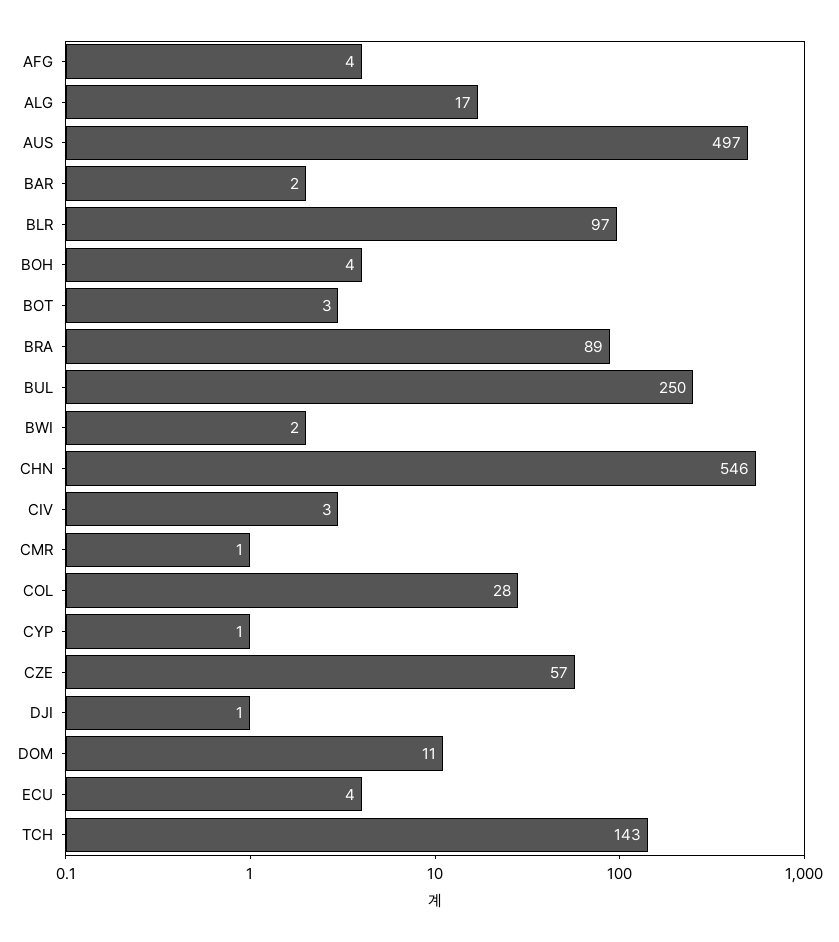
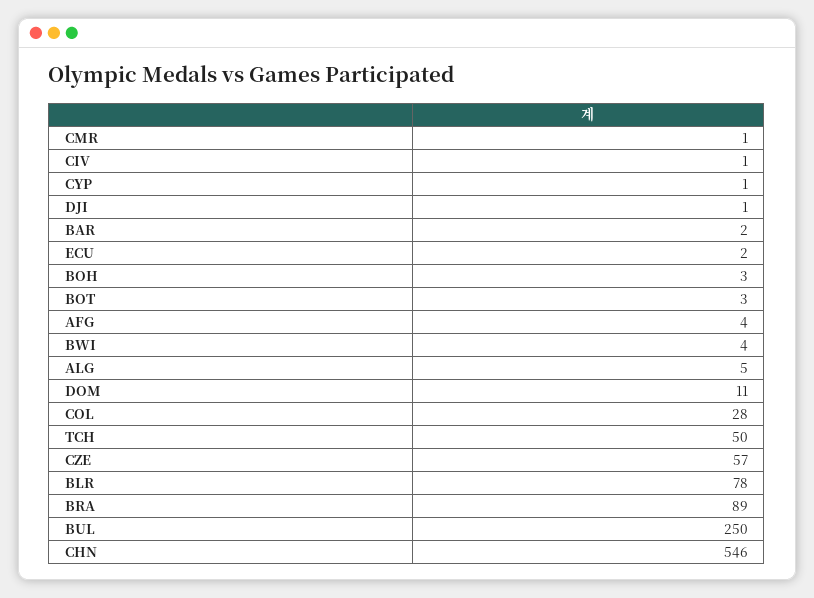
  {
    "AFG": 4,
-   "ALG": 17,
+   "ALG": 5,
-   "AUS": 497,
    "BAR": 2,
-   "BLR": 97,
+   "BLR": 78,
-   "BOH": 4,
+   "BOH": 3,
    "BOT": 3,
    "BRA": 89,
    "BUL": 250,
-   "BWI": 2,
+   "BWI": 4,
    "CHN": 546,
-   "CIV": 3,
+   "CIV": 1,
    "CMR": 1,
    "COL": 28,
    "CYP": 1,
    "CZE": 57,
    "DJI": 1,
    "DOM": 11,
-   "ECU": 4,
+   "ECU": 2,
-   "TCH": 143
+   "TCH": 50
  }

